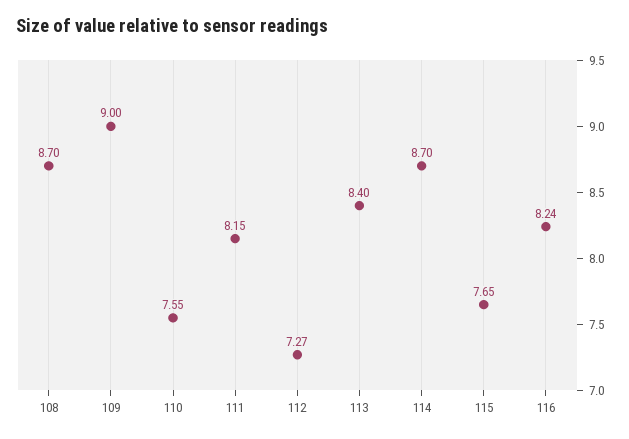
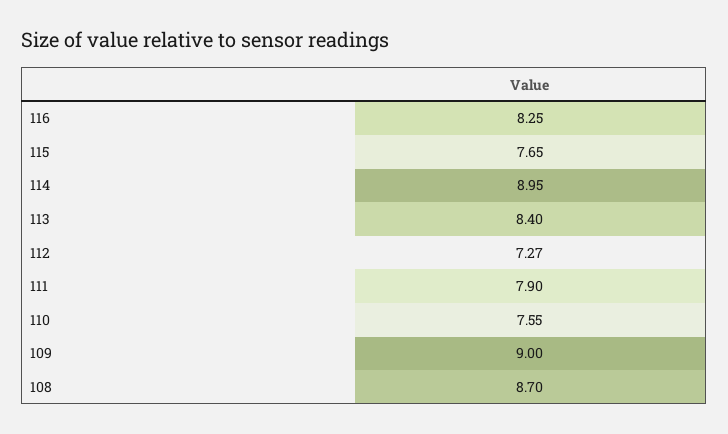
  {
    "108": 8.7,
    "109": 9,
    "110": 7.55,
-   "111": 8.15,
+   "111": 7.9,
    "112": 7.27,
    "113": 8.4,
-   "114": 8.7,
+   "114": 8.95,
    "115": 7.65,
-   "116": 8.24
+   "116": 8.25
  }

